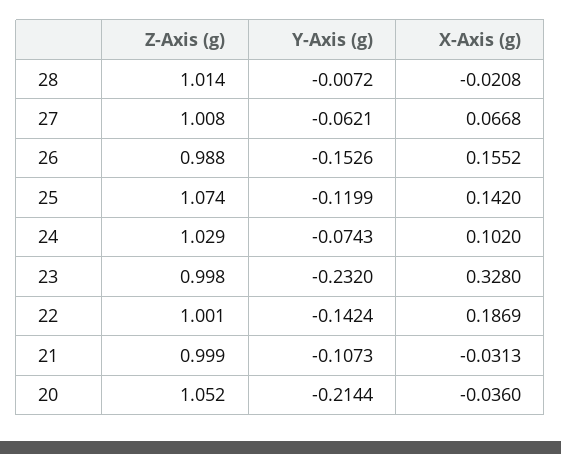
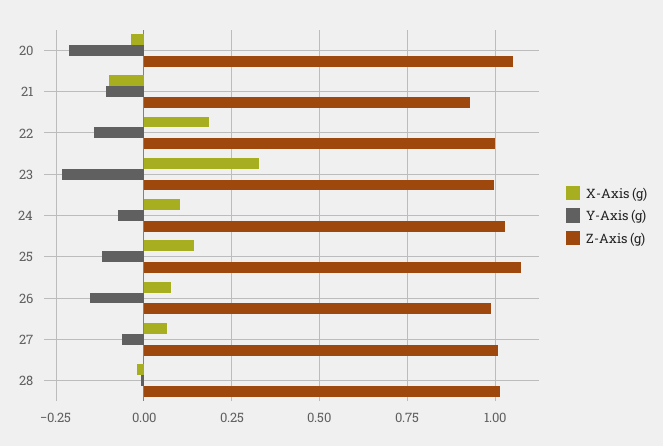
  {
    "Z-Axis (g)": {
      "28": 1.014,
      "27": 1.008,
      "26": 0.988,
      "25": 1.074,
      "24": 1.029,
      "23": 0.998,
      "22": 1.001,
-     "21": 0.999,
+     "21": 0.925,
      "20": 1.052
    },
    "Y-Axis (g)": {
      "28": -0.0072,
      "27": -0.0621,
      "26": -0.1526,
      "25": -0.1199,
      "24": -0.0743,
      "23": -0.232,
      "22": -0.1424,
      "21": -0.1073,
      "20": -0.2144
    },
    "X-Axis (g)": {
      "28": -0.0208,
      "27": 0.0668,
-     "26": 0.1552,
+     "26": 0.075,
      "25": 0.142,
      "24": 0.102,
      "23": 0.328,
      "22": 0.1869,
-     "21": -0.0313,
+     "21": -0.1,
      "20": -0.036
    }
  }

